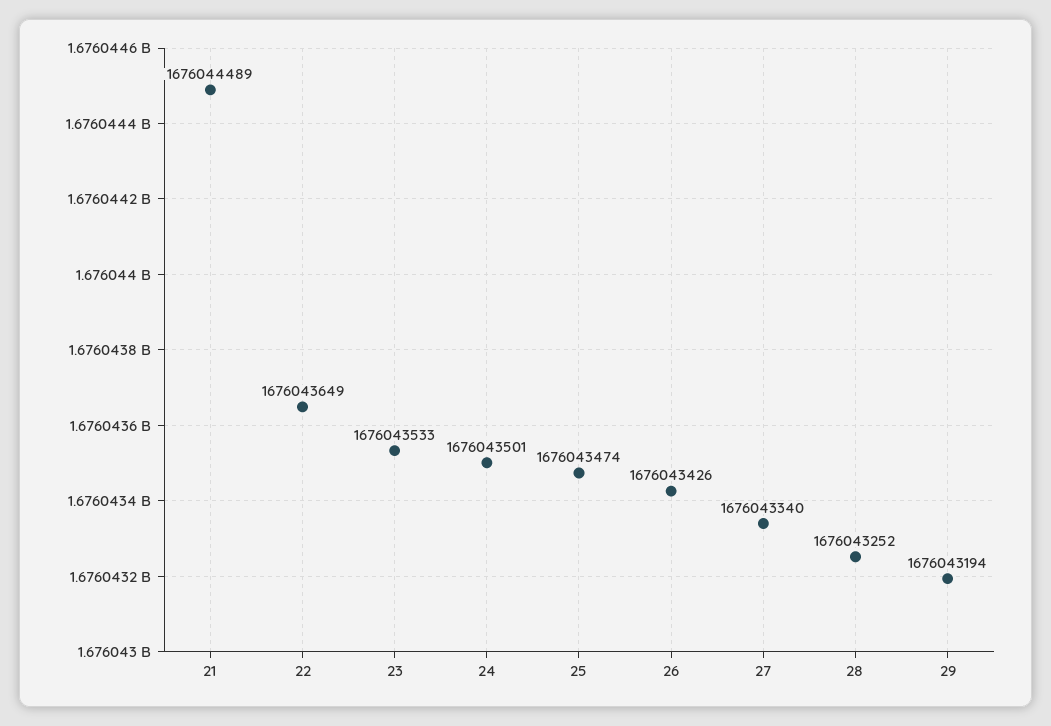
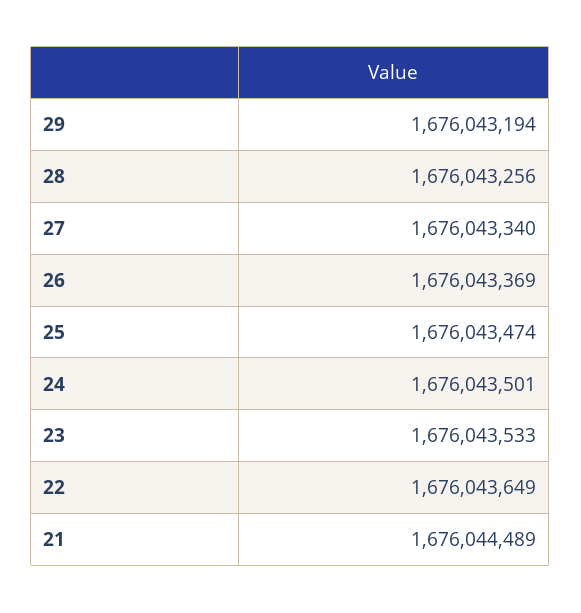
  {
    "21": 1676044489,
    "22": 1676043649,
    "23": 1676043533,
    "24": 1676043501,
    "25": 1676043474,
-   "26": 1676043426,
+   "26": 1676043369,
    "27": 1676043340,
-   "28": 1676043252,
+   "28": 1676043256,
    "29": 1676043194
  }

